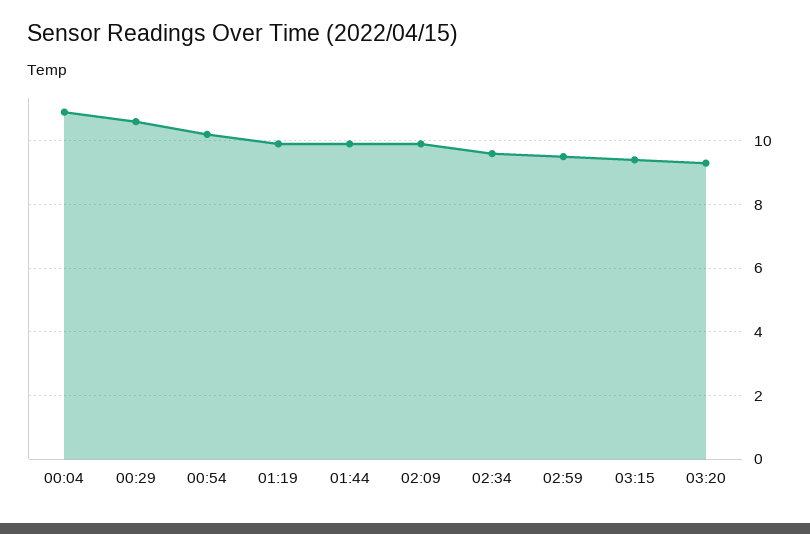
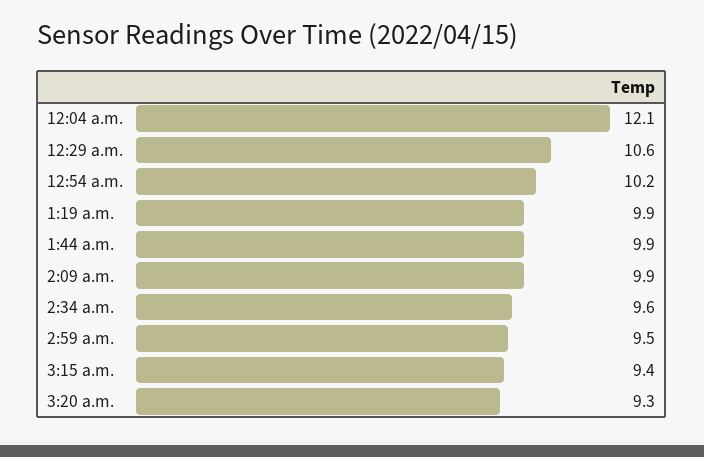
  {
-   "00:04": 11,
+   "00:04": 12.1,
    "00:29": 10.6,
    "00:54": 10.2,
    "01:19": 9.9,
    "01:44": 9.9,
    "02:09": 9.9,
    "02:34": 9.6,
    "02:59": 9.5,
    "03:15": 9.4,
    "03:20": 9.3
  }

